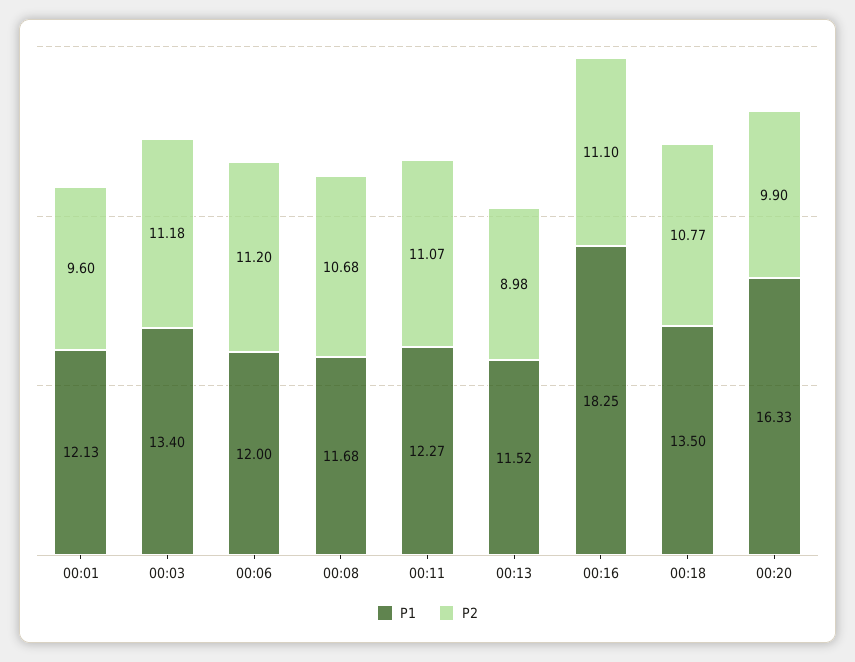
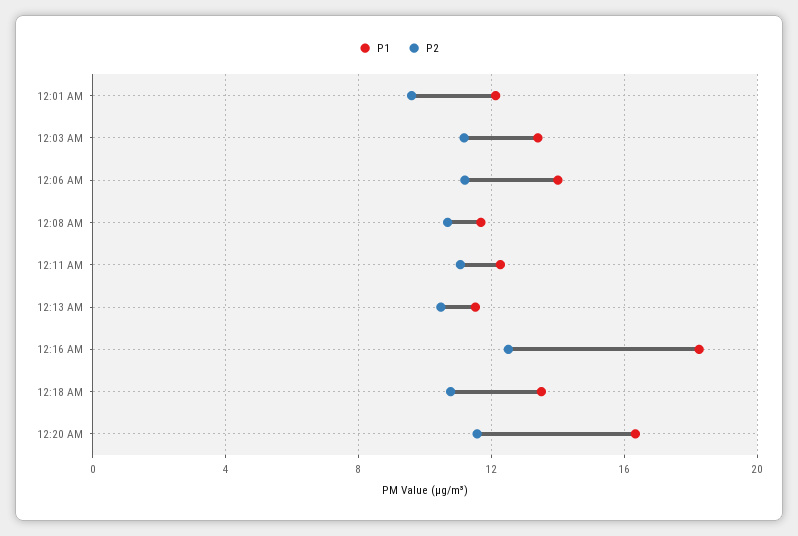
  {
    "P1": {
      "00:01": 12.13,
      "00:03": 13.4,
-     "00:06": 12,
+     "00:06": 14,
      "00:08": 11.68,
      "00:11": 12.27,
      "00:13": 11.52,
      "00:16": 18.25,
      "00:18": 13.5,
      "00:20": 16.33
    },
    "P2": {
      "00:01": 9.6,
      "00:03": 11.18,
      "00:06": 11.2,
      "00:08": 10.68,
      "00:11": 11.07,
-     "00:13": 8.98,
+     "00:13": 10.5,
-     "00:16": 11.1,
+     "00:16": 12.5,
      "00:18": 10.77,
-     "00:20": 9.9
+     "00:20": 11.5
    }
  }

